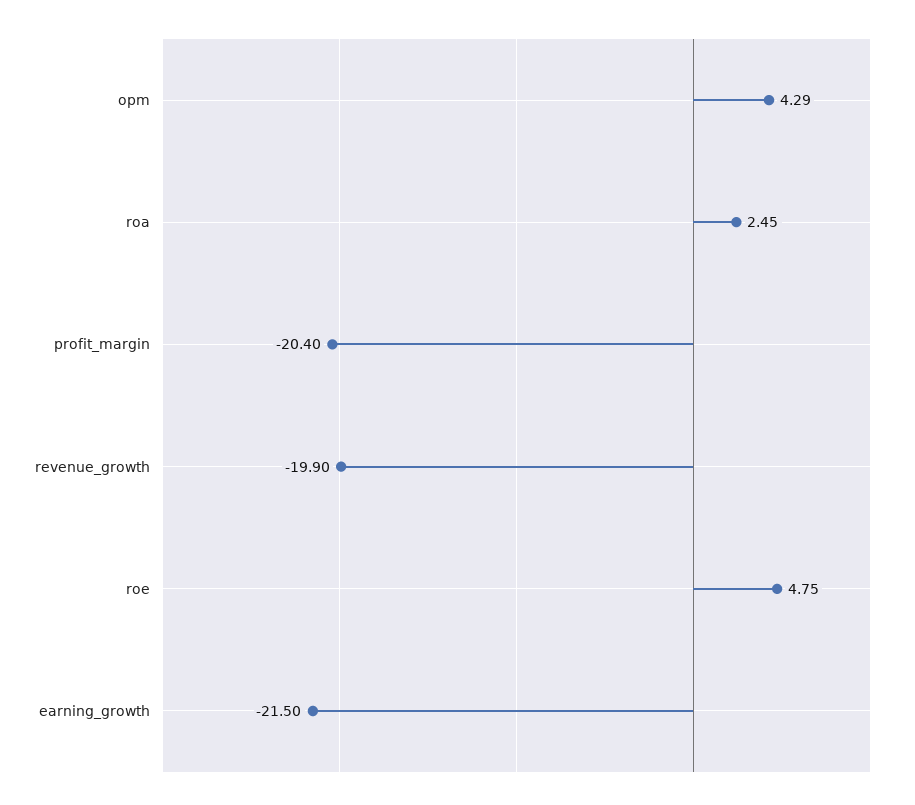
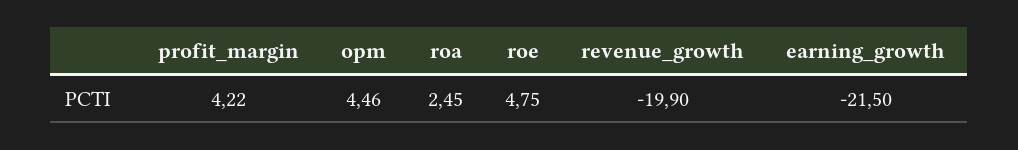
  {
-   "opm": 4.29,
+   "opm": 4.46,
    "roa": 2.45,
-   "profit_margin": -20.4,
+   "profit_margin": 4.22,
    "revenue_growth": -19.9,
    "roe": 4.75,
    "earning_growth": -21.5
  }

